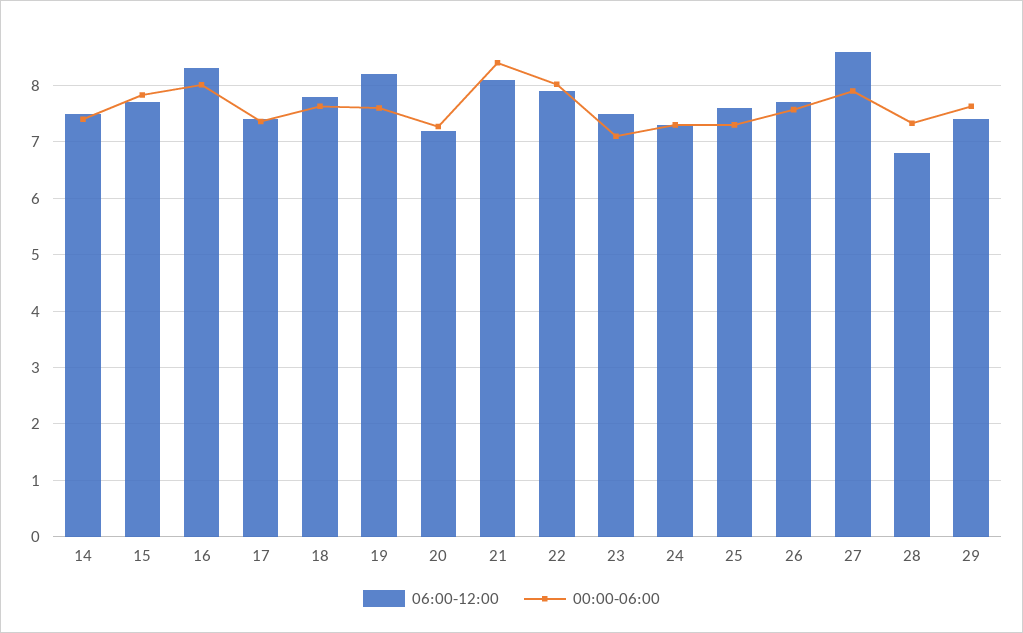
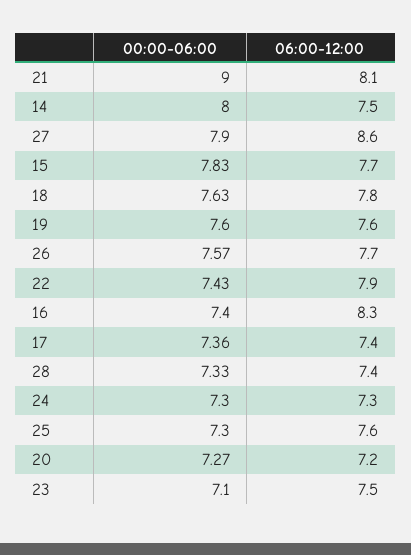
  {
    "06:00-12:00": {
      "14": 7.5,
      "15": 7.7,
      "16": 8.3,
      "17": 7.4,
      "18": 7.8,
-     "19": 8.2,
+     "19": 7.6,
      "20": 7.2,
      "21": 8.1,
      "22": 7.9,
      "23": 7.5,
      "24": 7.3,
      "25": 7.6,
      "26": 7.7,
      "27": 8.6,
-     "28": 6.8,
+     "28": 7.4
-     "29": 7.4
    },
    "00:00-06:00": {
-     "14": 7.4,
+     "14": 8,
      "15": 7.83,
-     "16": 8,
+     "16": 7.4,
      "17": 7.36,
      "18": 7.63,
      "19": 7.6,
      "20": 7.27,
-     "21": 8.4,
+     "21": 9,
-     "22": 8,
+     "22": 7.43,
      "23": 7.1,
      "24": 7.3,
      "25": 7.3,
      "26": 7.57,
      "27": 7.9,
-     "28": 7.33,
+     "28": 7.33
-     "29": 7.6
    }
  }

